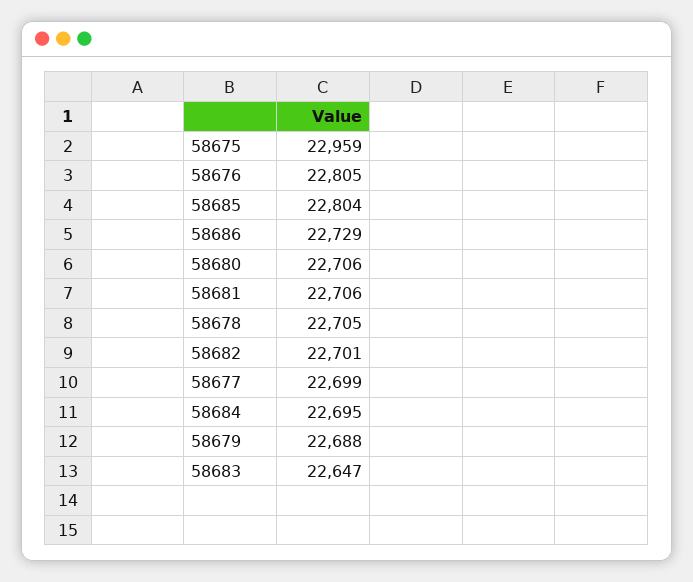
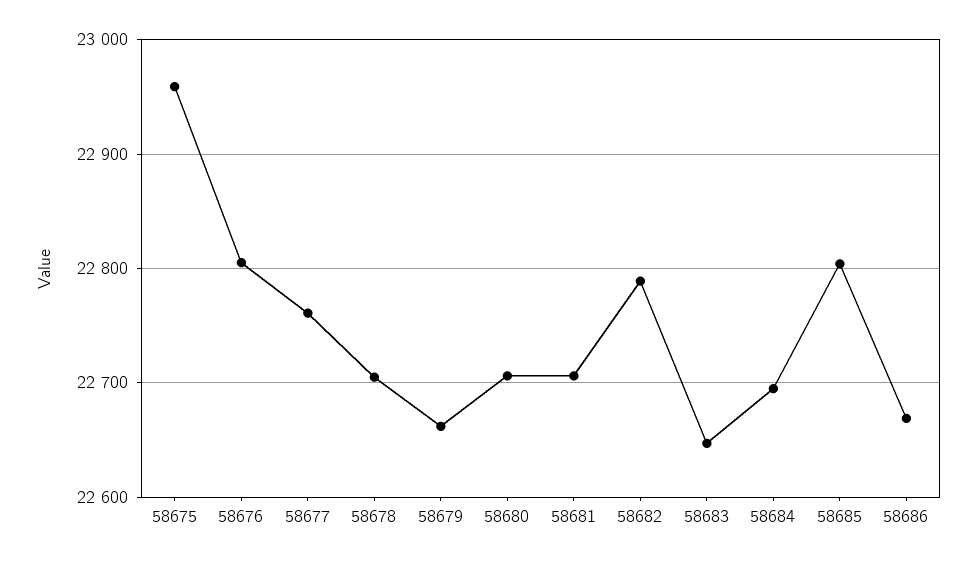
  {
    "58675": 22959,
    "58676": 22805,
    "58685": 22804,
-   "58686": 22729,
+   "58686": 22670,
    "58680": 22706,
    "58681": 22706,
    "58678": 22705,
-   "58682": 22701,
+   "58682": 22790,
-   "58677": 22699,
+   "58677": 22760,
    "58684": 22695,
-   "58679": 22688,
+   "58679": 22660,
    "58683": 22647
  }

